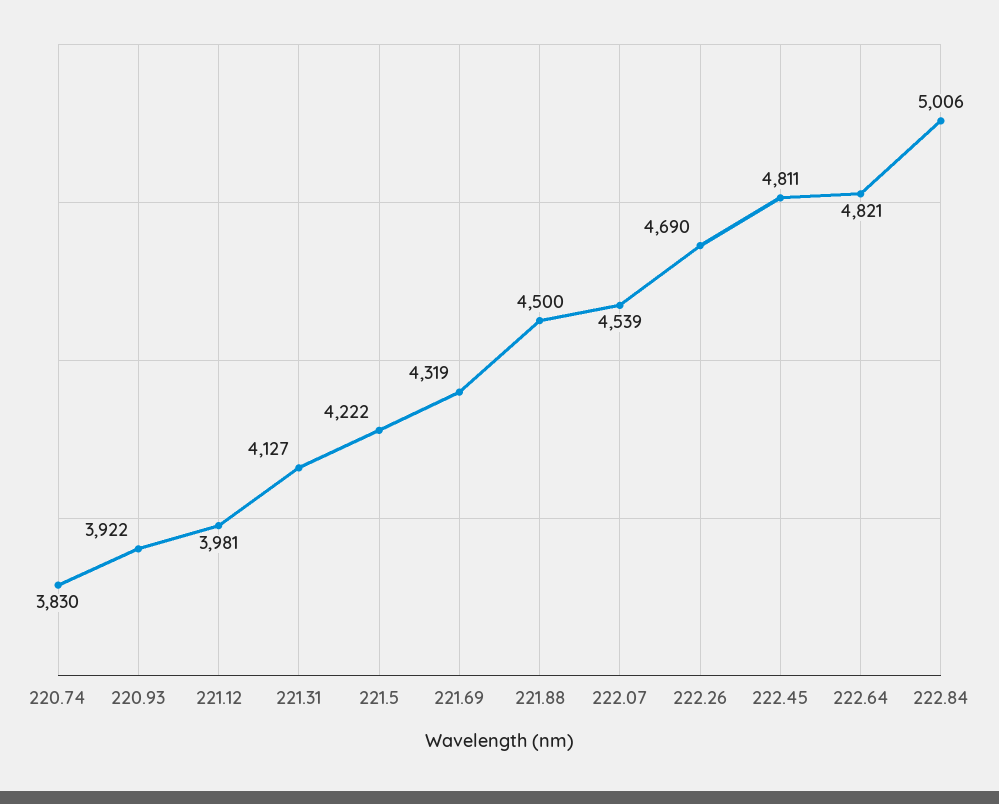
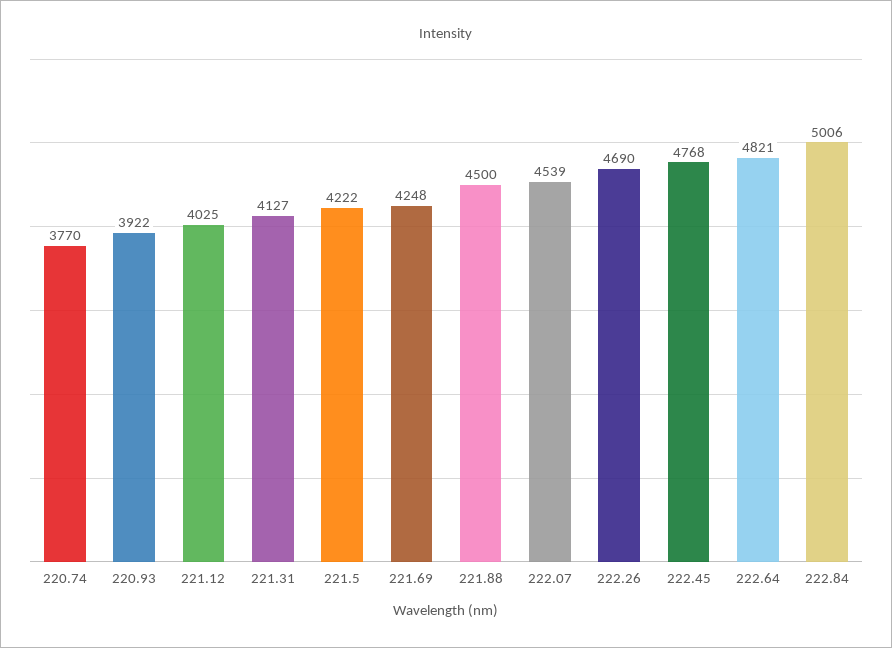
  {
-   "220.74": 3830,
+   "220.74": 3770,
    "220.93": 3922,
-   "221.12": 3981,
+   "221.12": 4025,
    "221.31": 4127,
    "221.5": 4222,
-   "221.69": 4319,
+   "221.69": 4248,
    "221.88": 4500,
    "222.07": 4539,
    "222.26": 4690,
-   "222.45": 4811,
+   "222.45": 4768,
    "222.64": 4821,
    "222.84": 5006
  }

